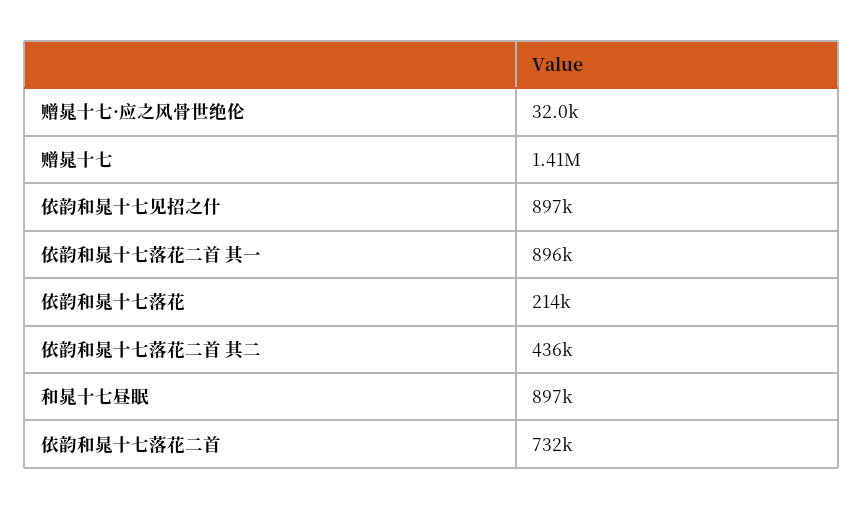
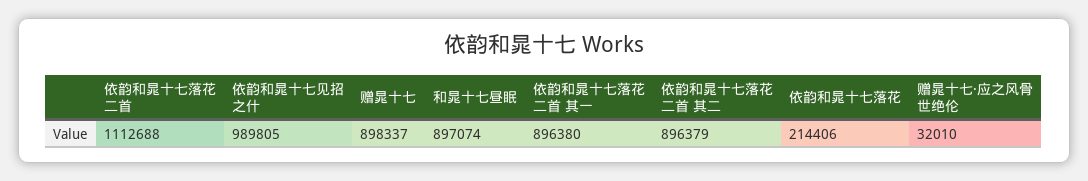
  {
    "赠晁十七·应之风骨世绝伦": 32010,
-   "赠晁十七": 1410000,
+   "赠晁十七": 898337,
-   "依韵和晁十七见招之什": 897000,
+   "依韵和晁十七见招之什": 989805,
    "依韵和晁十七落花二首 其一": 896380,
    "依韵和晁十七落花": 214406,
-   "依韵和晁十七落花二首 其二": 436000,
+   "依韵和晁十七落花二首 其二": 896379,
    "和晁十七昼眠": 897074,
-   "依韵和晁十七落花二首": 732000
+   "依韵和晁十七落花二首": 1112688
  }

